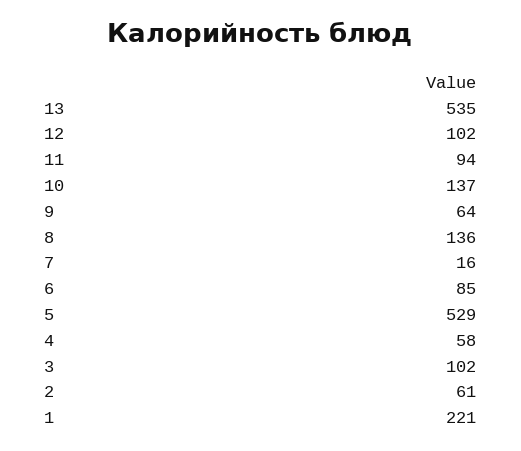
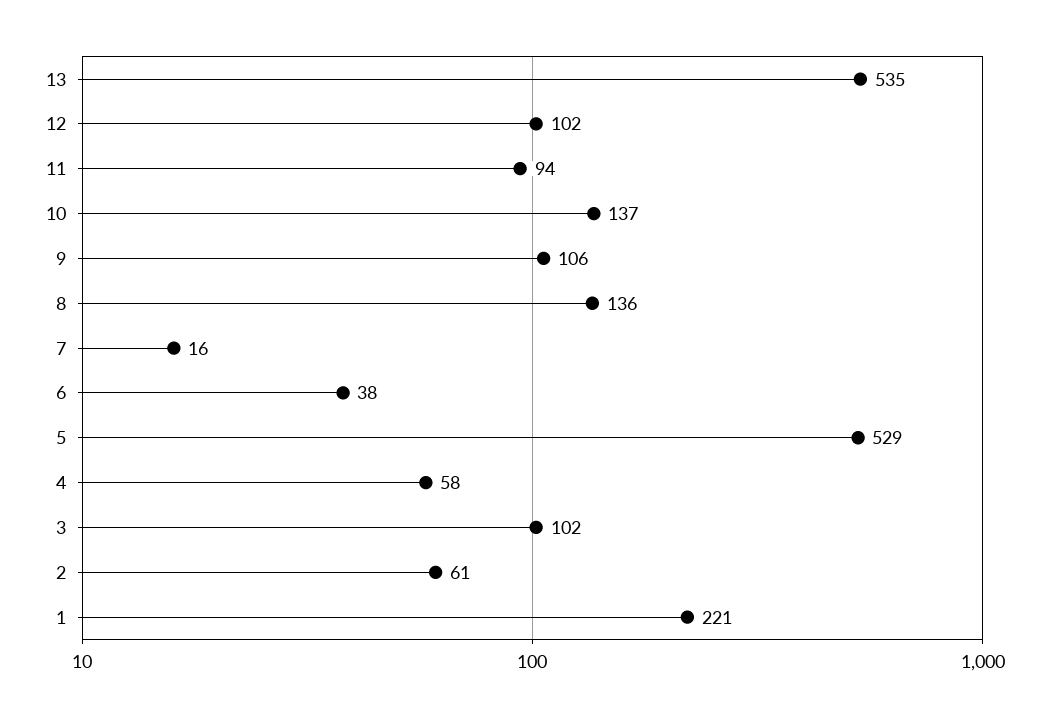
  {
    "13": 535,
    "12": 102,
    "11": 94,
    "10": 137,
-   "9": 64,
+   "9": 106,
    "8": 136,
    "7": 16,
-   "6": 85,
+   "6": 38,
    "5": 529,
    "4": 58,
    "3": 102,
    "2": 61,
    "1": 221
  }

